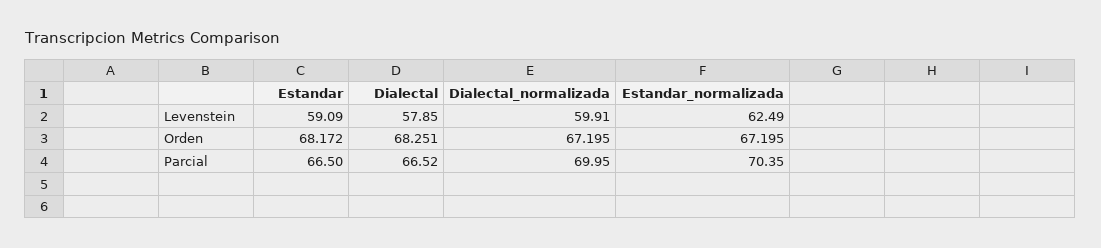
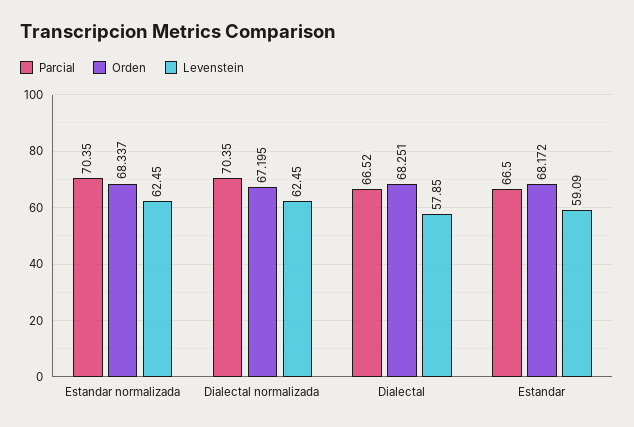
  {
    "Levenstein": {
      "Estandar": 59.09,
      "Dialectal": 57.85,
-     "Dialectal_normalizada": 59.91,
+     "Dialectal_normalizada": 62.45,
-     "Estandar_normalizada": 62.49
+     "Estandar_normalizada": 62.45
    },
    "Orden": {
      "Estandar": 68.172,
      "Dialectal": 68.251,
      "Dialectal_normalizada": 67.195,
-     "Estandar_normalizada": 67.195
+     "Estandar_normalizada": 68.337
    },
    "Parcial": {
      "Estandar": 66.5,
      "Dialectal": 66.52,
-     "Dialectal_normalizada": 69.95,
+     "Dialectal_normalizada": 70.35,
      "Estandar_normalizada": 70.35
    }
  }

